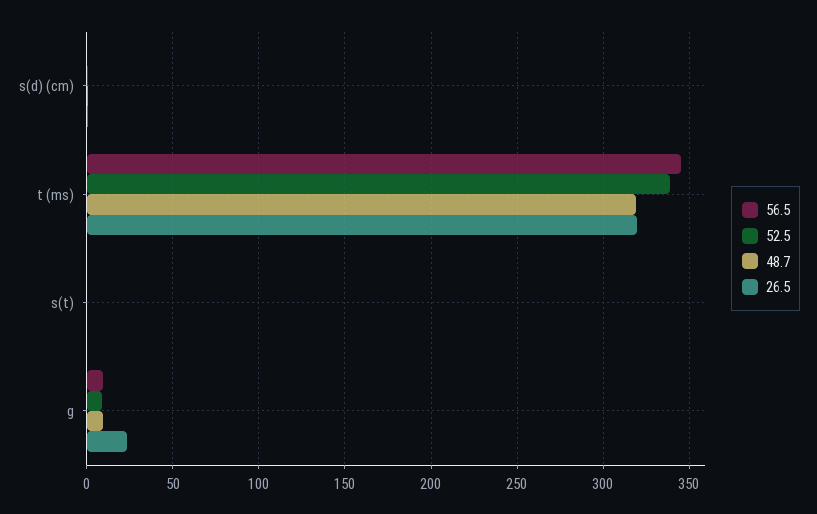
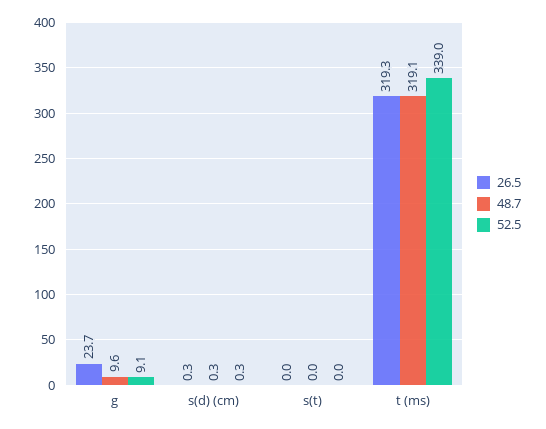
  {
-   "56.5": {
-     "s(d) (cm)": 0,
-     "t (ms)": 345,
-     "s(t)": 0,
-     "g": 10
-   },
    "52.5": {
      "s(d) (cm)": 0.3,
      "t (ms)": 339,
      "s(t)": 0,
      "g": 9.1
    },
    "48.7": {
      "s(d) (cm)": 0.3,
      "t (ms)": 319.1,
      "s(t)": 0,
      "g": 9.6
    },
    "26.5": {
      "s(d) (cm)": 0.3,
      "t (ms)": 319.3,
      "s(t)": 0,
      "g": 23.7
    }
  }

